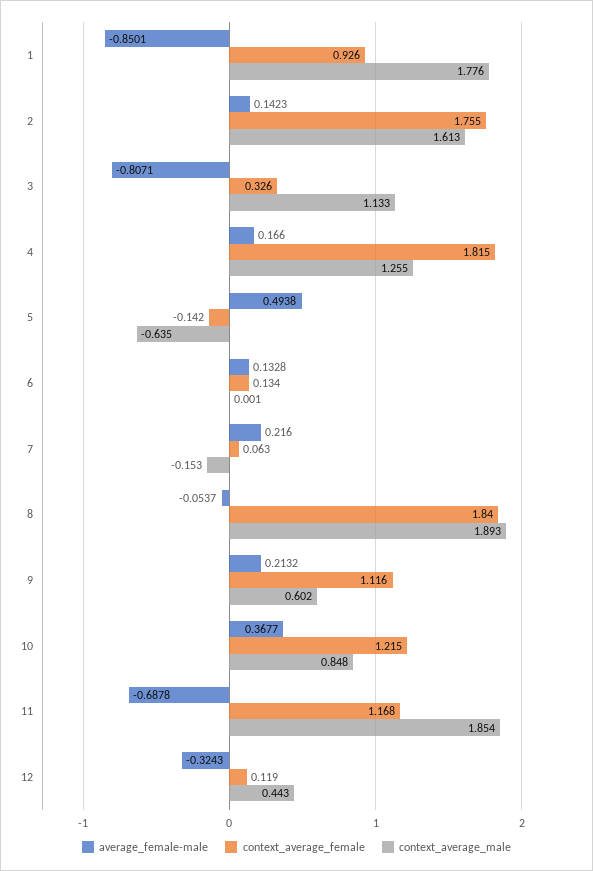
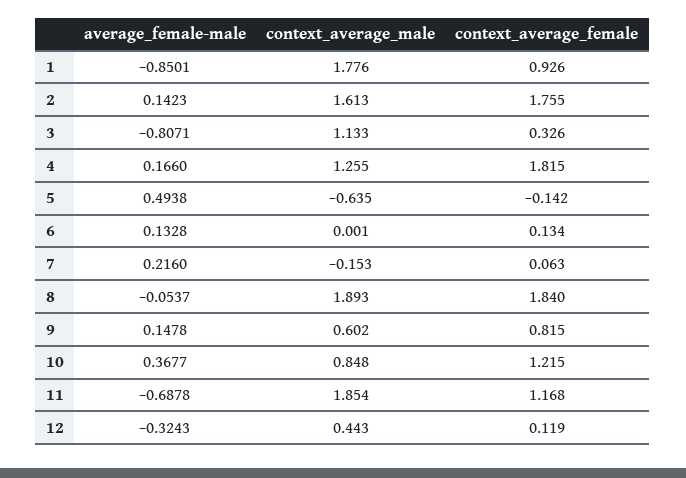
  {
    "average_female-male": {
      "1": -0.8501,
      "2": 0.1423,
      "3": -0.8071,
      "4": 0.166,
      "5": 0.4938,
      "6": 0.1328,
      "7": 0.216,
      "8": -0.0537,
-     "9": 0.2132,
+     "9": 0.1478,
      "10": 0.3677,
      "11": -0.6878,
      "12": -0.3243
    },
    "context_average_female": {
      "1": 0.926,
      "2": 1.755,
      "3": 0.326,
      "4": 1.815,
      "5": -0.142,
      "6": 0.134,
      "7": 0.063,
      "8": 1.84,
-     "9": 1.116,
+     "9": 0.815,
      "10": 1.215,
      "11": 1.168,
      "12": 0.119
    },
    "context_average_male": {
      "1": 1.776,
      "2": 1.613,
      "3": 1.133,
      "4": 1.255,
      "5": -0.635,
      "6": 0.001,
      "7": -0.153,
      "8": 1.893,
      "9": 0.602,
      "10": 0.848,
      "11": 1.854,
      "12": 0.443
    }
  }

